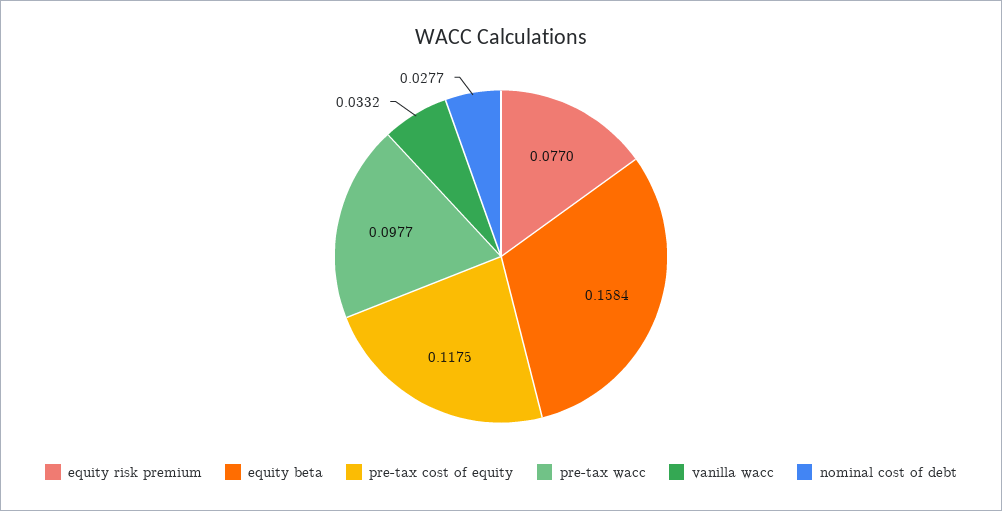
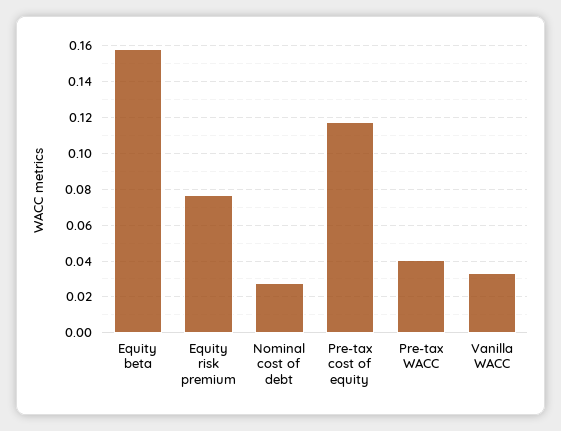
  {
    "equity risk premium": 0.077,
    "equity beta": 0.1584,
    "pre-tax cost of equity": 0.1175,
-   "pre-tax wacc": 0.0977,
+   "pre-tax wacc": 0.04,
    "vanilla wacc": 0.0332,
    "nominal cost of debt": 0.0277
  }

